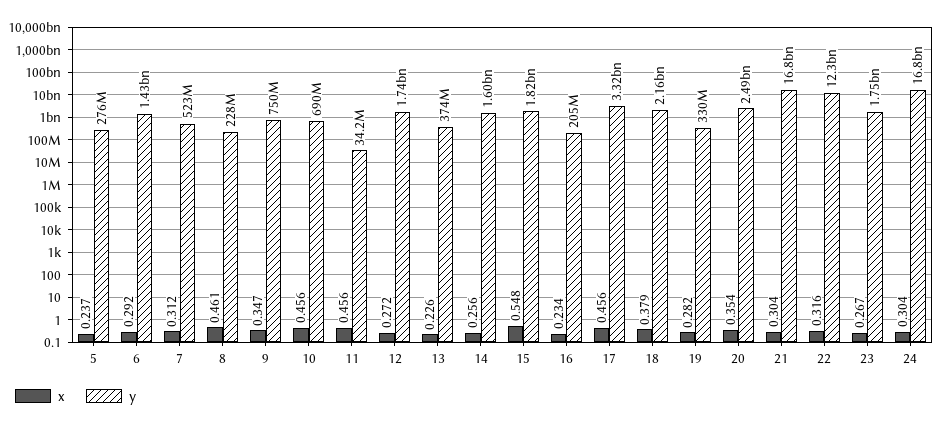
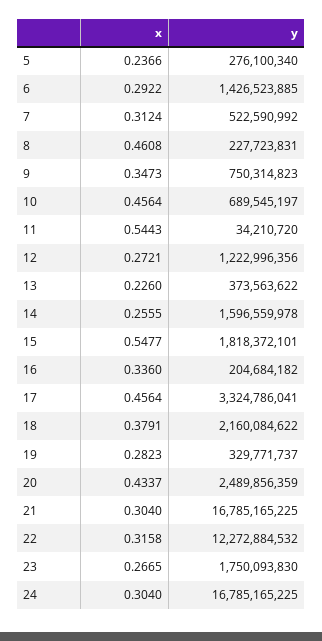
  {
    "x": {
      "5": 0.2366,
      "6": 0.2922,
      "7": 0.3124,
      "8": 0.4608,
      "9": 0.3473,
      "10": 0.4564,
-     "11": 0.456,
+     "11": 0.5443,
      "12": 0.2721,
      "13": 0.226,
      "14": 0.2555,
      "15": 0.5477,
-     "16": 0.234,
+     "16": 0.336,
      "17": 0.4564,
      "18": 0.3791,
      "19": 0.2823,
-     "20": 0.354,
+     "20": 0.4337,
      "21": 0.304,
      "22": 0.3158,
      "23": 0.2665,
      "24": 0.304
    },
    "y": {
      "5": 276100340,
      "6": 1426523885,
      "7": 522590992,
      "8": 227723831,
      "9": 750314823,
      "10": 689545197,
      "11": 34210720,
-     "12": 1740000000,
+     "12": 1222996356,
      "13": 373563622,
      "14": 1596559978,
      "15": 1818372101,
      "16": 204684182,
      "17": 3324786041,
      "18": 2160084622,
      "19": 329771737,
      "20": 2489856359,
      "21": 16785165225,
      "22": 12272884532,
      "23": 1750093830,
      "24": 16785165225
    }
  }

